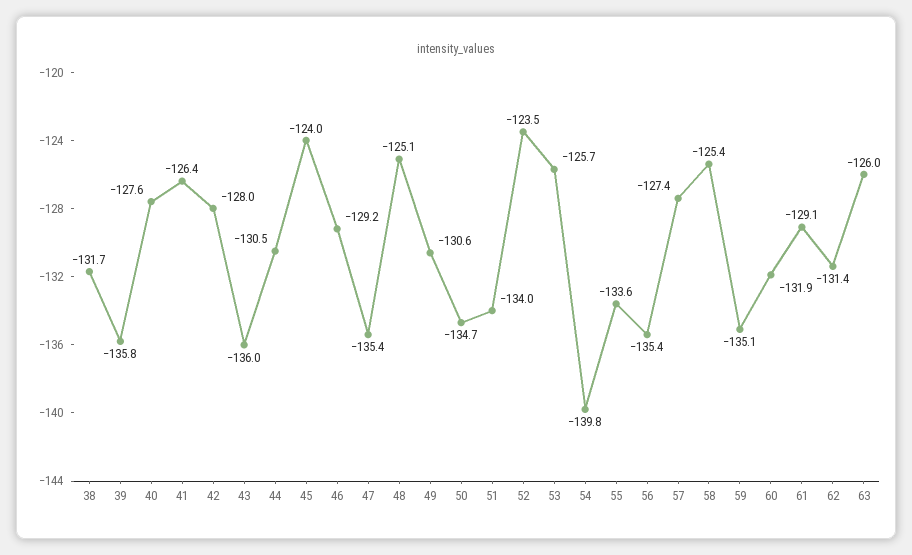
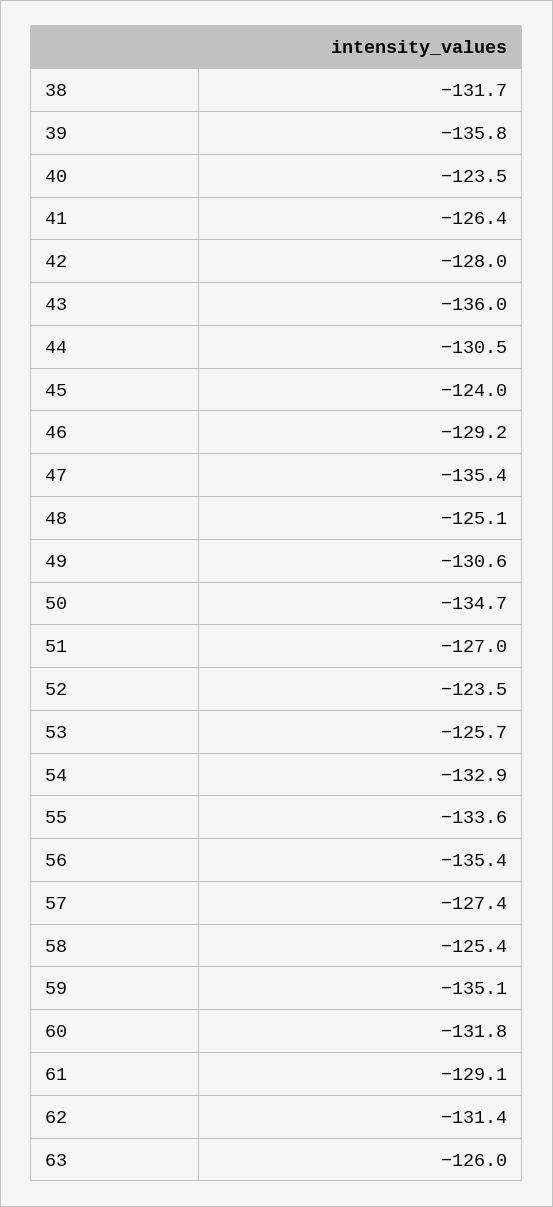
  {
    "38": -131.7,
    "39": -135.8,
-   "40": -127.6,
+   "40": -123.5,
    "41": -126.4,
    "42": -128,
    "43": -136,
    "44": -130.5,
    "45": -124,
    "46": -129.2,
    "47": -135.4,
    "48": -125.1,
    "49": -130.6,
    "50": -134.7,
-   "51": -134,
+   "51": -127,
    "52": -123.5,
    "53": -125.7,
-   "54": -139.8,
+   "54": -132.9,
    "55": -133.6,
    "56": -135.4,
    "57": -127.4,
    "58": -125.4,
    "59": -135.1,
-   "60": -131.9,
+   "60": -131.8,
    "61": -129.1,
    "62": -131.4,
    "63": -126
  }

